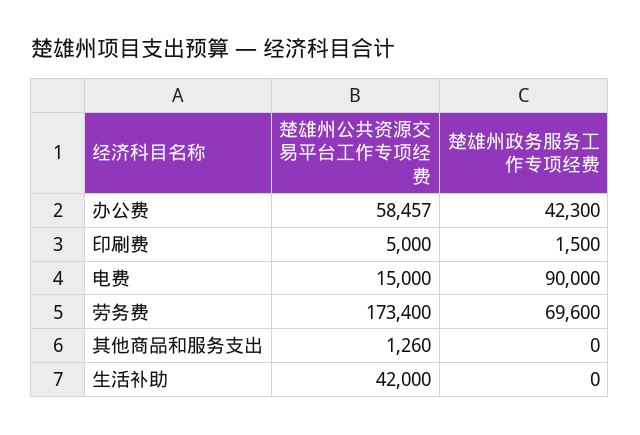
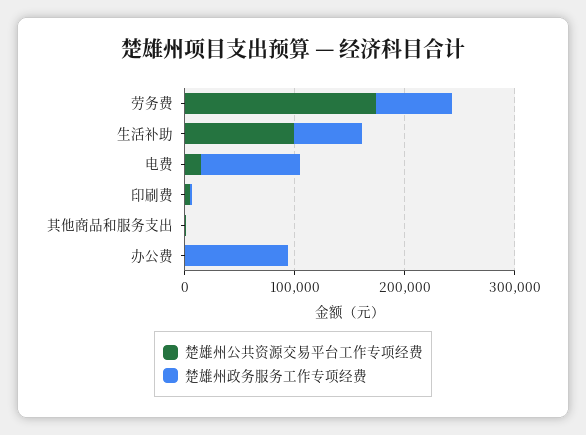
  {
    "楚雄州公共资源交易平台工作专项经费": {
-     "办公费": 58457,
+     "办公费": 0,
      "印刷费": 5000,
      "电费": 15000,
      "劳务费": 173400,
      "其他商品和服务支出": 1260,
-     "生活补助": 42000
+     "生活补助": 100000
    },
    "楚雄州政务服务工作专项经费": {
-     "办公费": 42300,
+     "办公费": 100000,
      "印刷费": 1500,
      "电费": 90000,
      "劳务费": 69600,
      "其他商品和服务支出": 0,
-     "生活补助": 0
+     "生活补助": 60000
    }
  }

